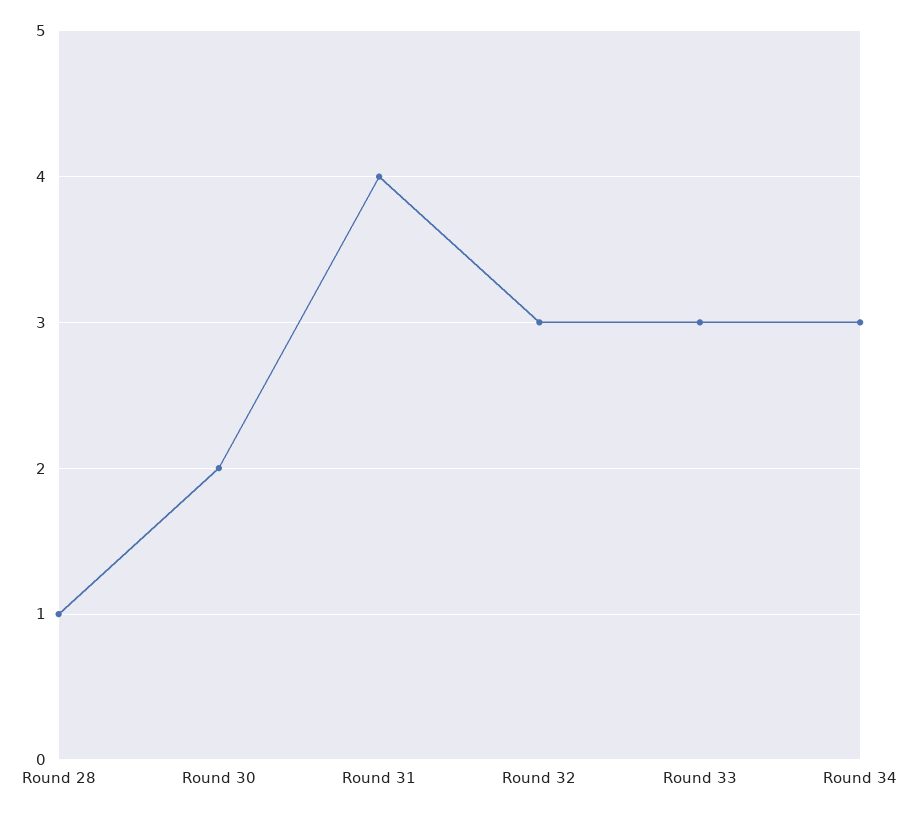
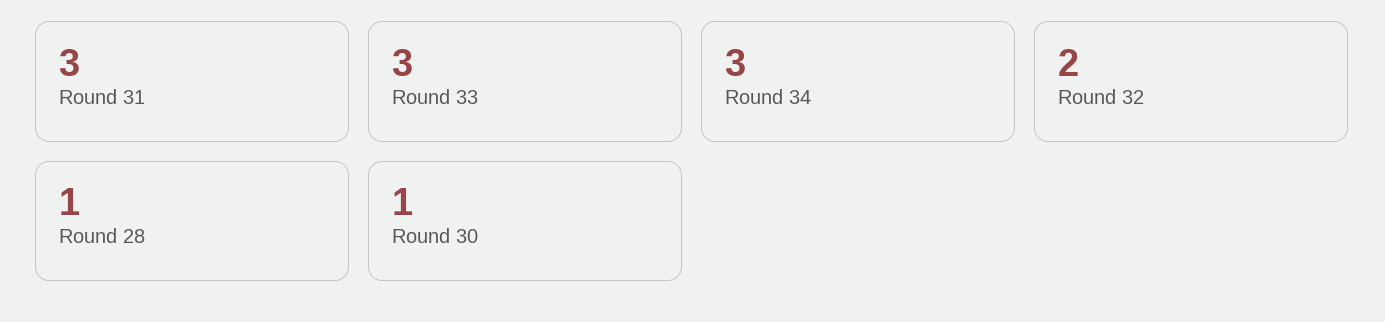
  {
    "Round 28": 1,
-   "Round 30": 2,
+   "Round 30": 1,
-   "Round 31": 4,
+   "Round 31": 3,
-   "Round 32": 3,
+   "Round 32": 2,
    "Round 33": 3,
    "Round 34": 3
  }

